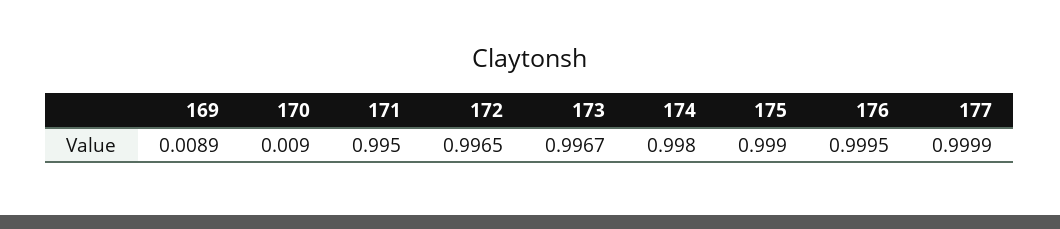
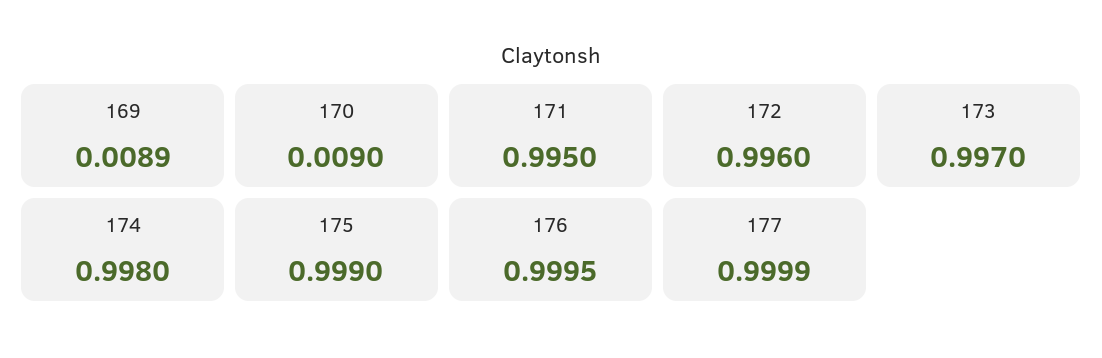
  {
    "169": 0.0089,
    "170": 0.009,
    "171": 0.995,
-   "172": 0.9965,
+   "172": 0.996,
-   "173": 0.9967,
+   "173": 0.997,
    "174": 0.998,
    "175": 0.999,
    "176": 0.9995,
    "177": 0.9999
  }

